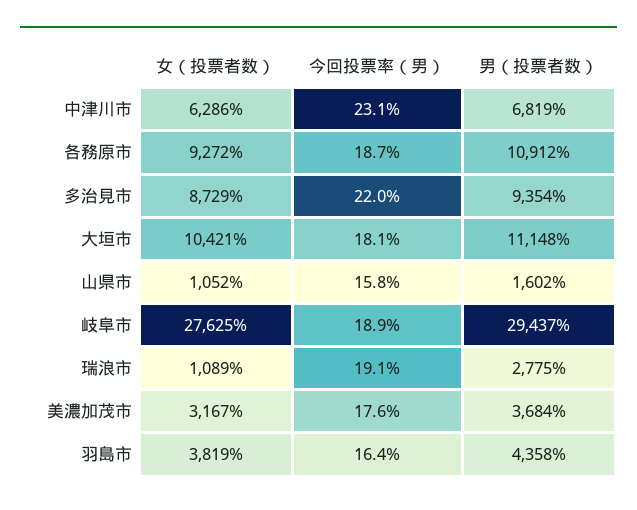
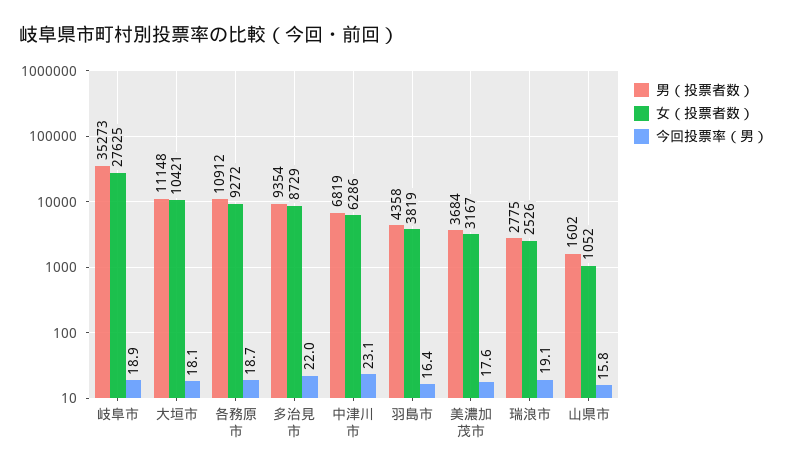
  {
    "女（投票者数）": {
      "中津川市": 6286,
      "各務原市": 9272,
      "多治見市": 8729,
      "大垣市": 10421,
      "山県市": 1052,
      "岐阜市": 27625,
-     "瑞浪市": 1089,
+     "瑞浪市": 2526,
      "美濃加茂市": 3167,
      "羽島市": 3819
    },
    "今回投票率（男）": {
      "中津川市": 23.1,
      "各務原市": 18.7,
      "多治見市": 22,
      "大垣市": 18.1,
      "山県市": 15.8,
      "岐阜市": 18.9,
      "瑞浪市": 19.1,
      "美濃加茂市": 17.6,
      "羽島市": 16.4
    },
    "男（投票者数）": {
      "中津川市": 6819,
      "各務原市": 10912,
      "多治見市": 9354,
      "大垣市": 11148,
      "山県市": 1602,
-     "岐阜市": 29437,
+     "岐阜市": 35273,
      "瑞浪市": 2775,
      "美濃加茂市": 3684,
      "羽島市": 4358
    }
  }

